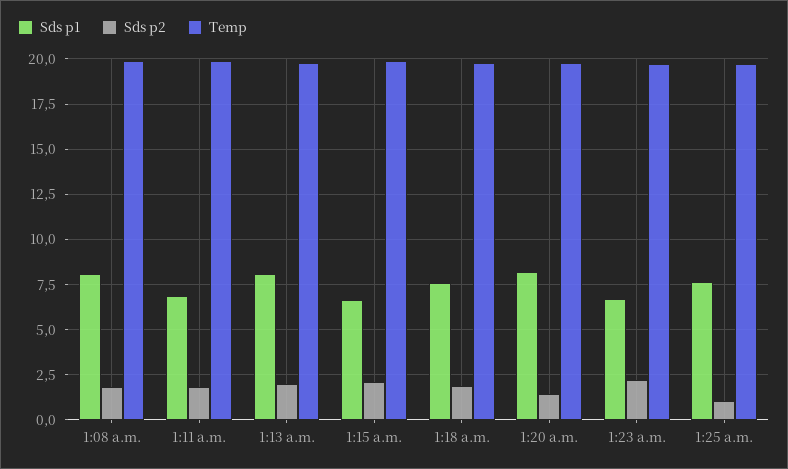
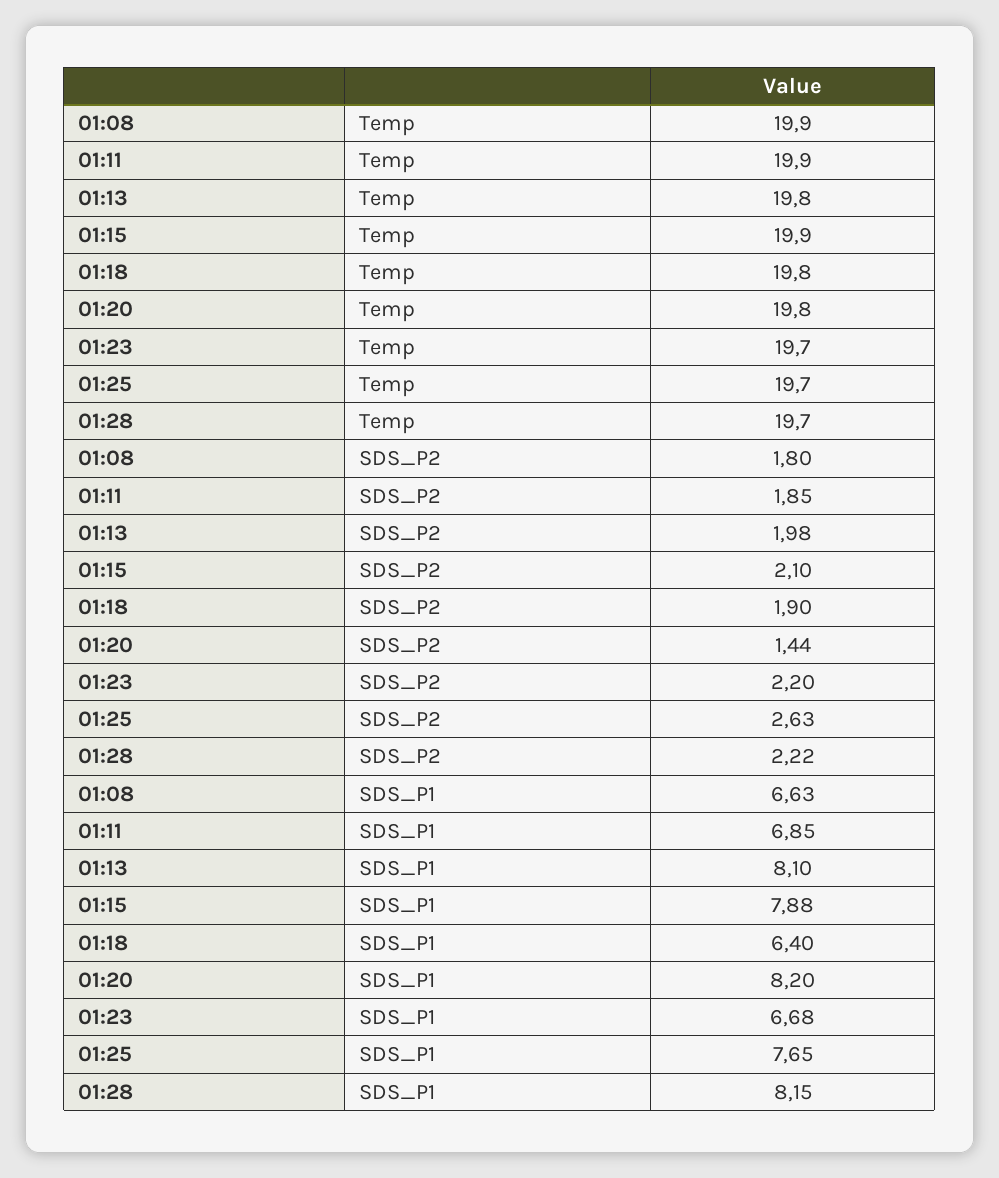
  {
    "Sds p1": {
-     "1:08 a.m.": 8,
+     "1:08 a.m.": 6.63,
      "1:11 a.m.": 6.85,
      "1:13 a.m.": 8.1,
-     "1:15 a.m.": 6.5,
+     "1:15 a.m.": 7.88,
-     "1:18 a.m.": 7.5,
+     "1:18 a.m.": 6.4,
      "1:20 a.m.": 8.2,
      "1:23 a.m.": 6.68,
-     "1:25 a.m.": 7.65
+     "1:25 a.m.": 7.65,
+     "01:28": 8.15
    },
    "Sds p2": {
      "1:08 a.m.": 1.8,
      "1:11 a.m.": 1.85,
      "1:13 a.m.": 1.98,
      "1:15 a.m.": 2.1,
      "1:18 a.m.": 1.9,
      "1:20 a.m.": 1.44,
      "1:23 a.m.": 2.2,
-     "1:25 a.m.": 1
+     "1:25 a.m.": 2.63,
+     "01:28": 2.22
    },
    "Temp": {
      "1:08 a.m.": 19.9,
      "1:11 a.m.": 19.9,
      "1:13 a.m.": 19.8,
      "1:15 a.m.": 19.9,
      "1:18 a.m.": 19.8,
      "1:20 a.m.": 19.8,
      "1:23 a.m.": 19.7,
-     "1:25 a.m.": 19.7
+     "1:25 a.m.": 19.7,
+     "01:28": 19.7
    }
  }

